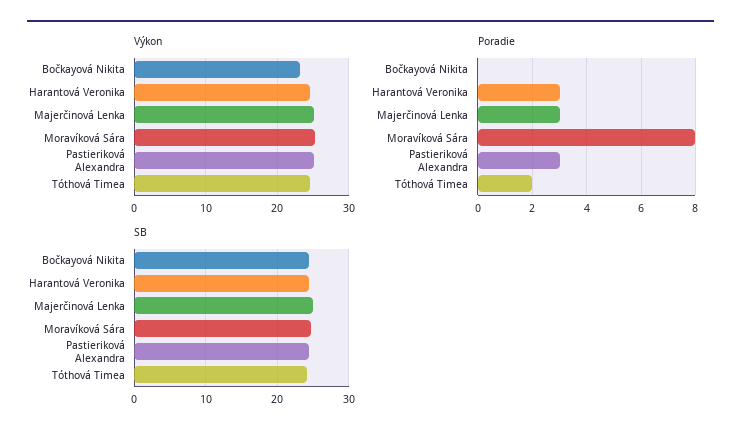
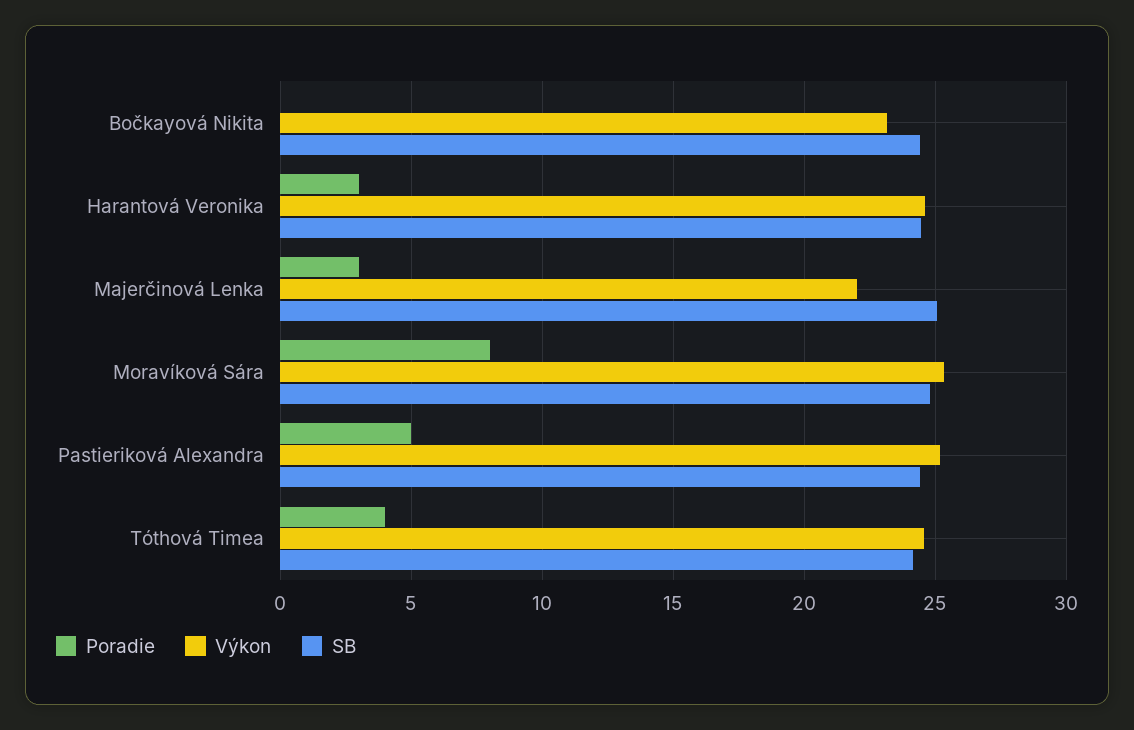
  {
    "Výkon": {
      "Bočkayová Nikita": 23,
      "Harantová Veronika": 24.5,
-     "Majerčinová Lenka": 25,
+     "Majerčinová Lenka": 22,
      "Moravíková Sára": 25.5,
      "Pastieriková Alexandra": 25,
      "Tóthová Timea": 24.5
    },
    "Poradie": {
      "Bočkayová Nikita": 0,
      "Harantová Veronika": 3,
      "Majerčinová Lenka": 3,
      "Moravíková Sára": 8,
-     "Pastieriková Alexandra": 3,
+     "Pastieriková Alexandra": 5,
-     "Tóthová Timea": 2
+     "Tóthová Timea": 4
    },
    "SB": {
      "Bočkayová Nikita": 24.5,
      "Harantová Veronika": 24.5,
      "Majerčinová Lenka": 25,
      "Moravíková Sára": 25,
      "Pastieriková Alexandra": 24.5,
      "Tóthová Timea": 24
    }
  }

